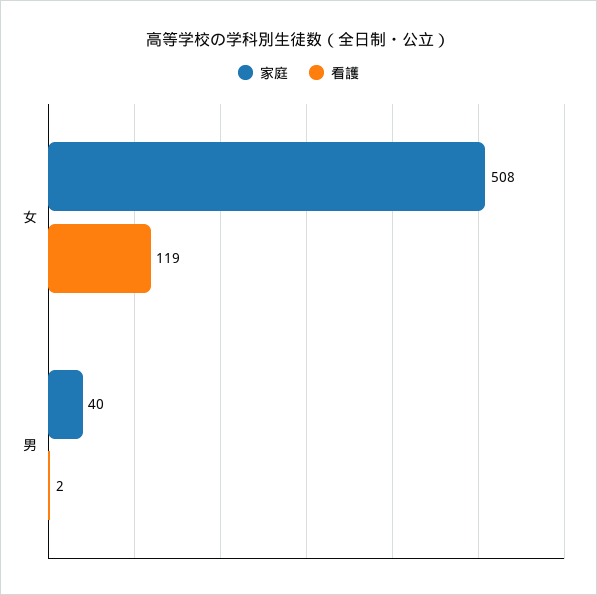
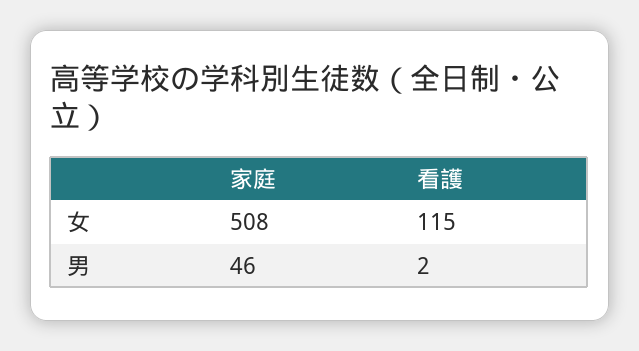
  {
    "家庭": {
      "女": 508,
-     "男": 40
+     "男": 46
    },
    "看護": {
-     "女": 119,
+     "女": 115,
      "男": 2
    }
  }

